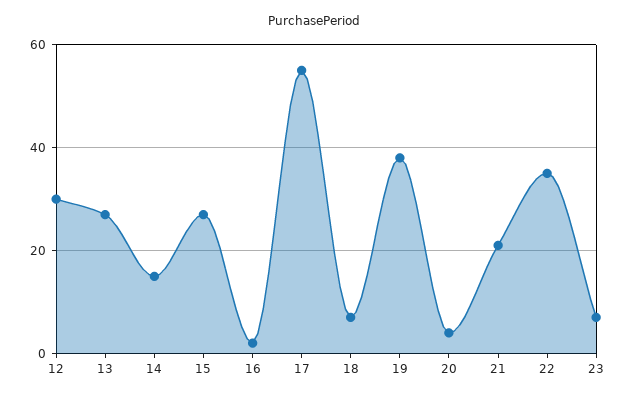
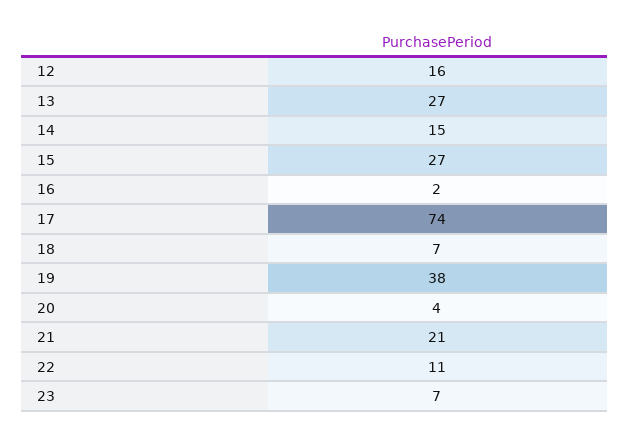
  {
-   "12": 30,
+   "12": 16,
    "13": 27,
    "14": 15,
    "15": 27,
    "16": 2,
-   "17": 55,
+   "17": 74,
    "18": 7,
    "19": 38,
    "20": 4,
    "21": 21,
-   "22": 35,
+   "22": 11,
    "23": 7
  }

